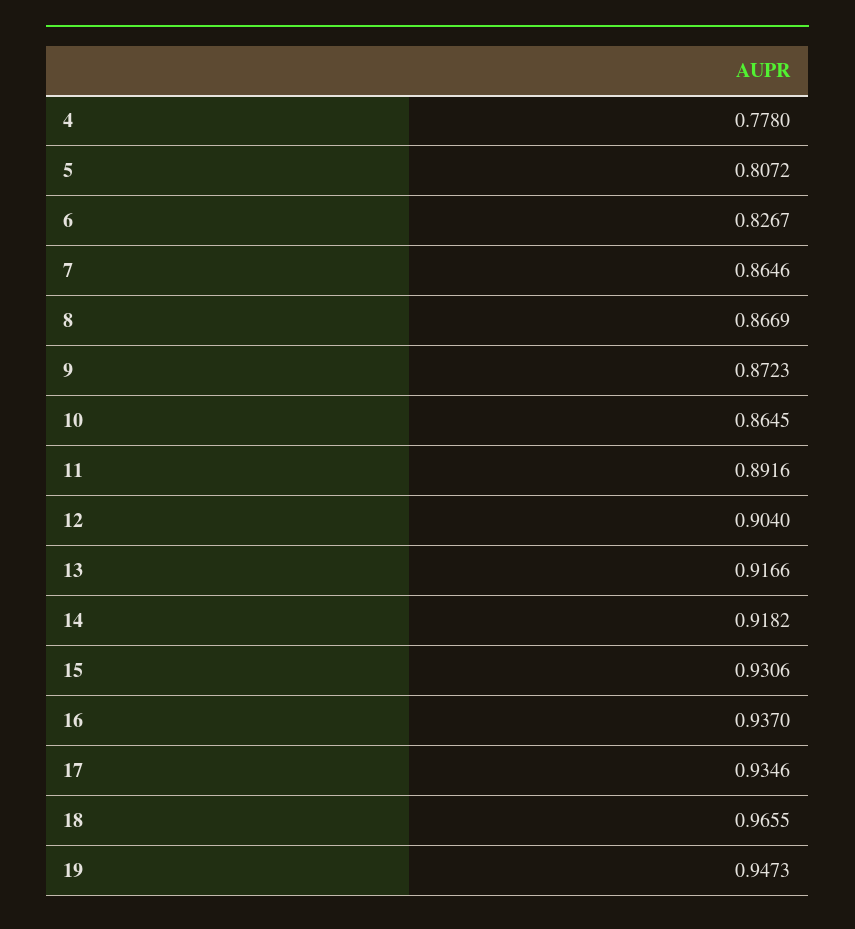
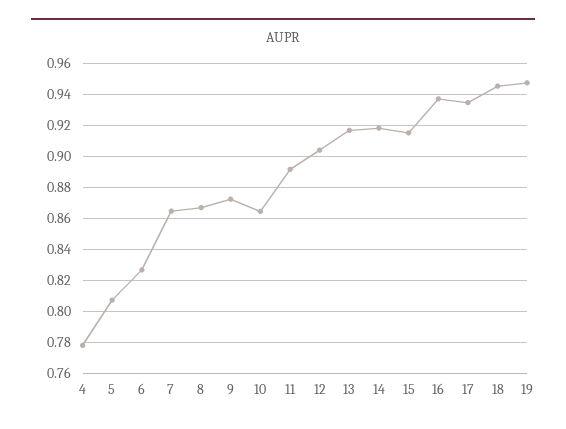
  {
    "4": 0.778,
    "5": 0.8072,
    "6": 0.8267,
    "7": 0.8646,
    "8": 0.8669,
    "9": 0.8723,
    "10": 0.8645,
    "11": 0.8916,
    "12": 0.904,
    "13": 0.9166,
    "14": 0.9182,
-   "15": 0.9306,
+   "15": 0.915,
    "16": 0.937,
    "17": 0.9346,
-   "18": 0.9655,
+   "18": 0.945,
    "19": 0.9473
  }

